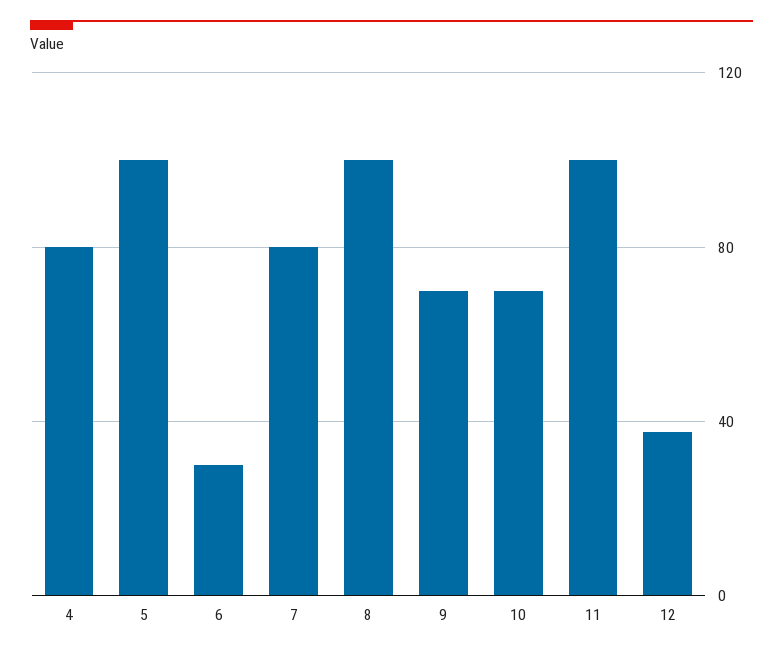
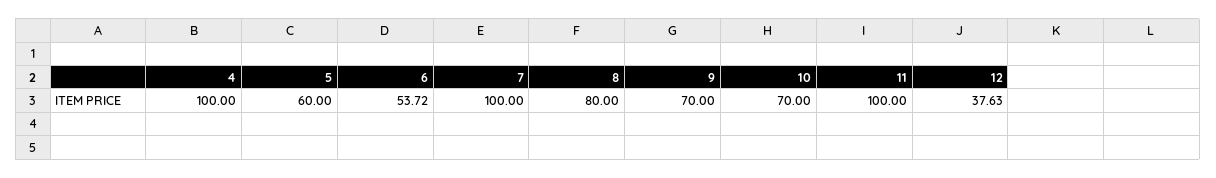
  {
-   "4": 80,
+   "4": 100,
-   "5": 100,
+   "5": 60,
-   "6": 30,
+   "6": 53.72,
-   "7": 80,
+   "7": 100,
-   "8": 100,
+   "8": 80,
    "9": 70,
    "10": 70,
    "11": 100,
    "12": 37.63
  }

